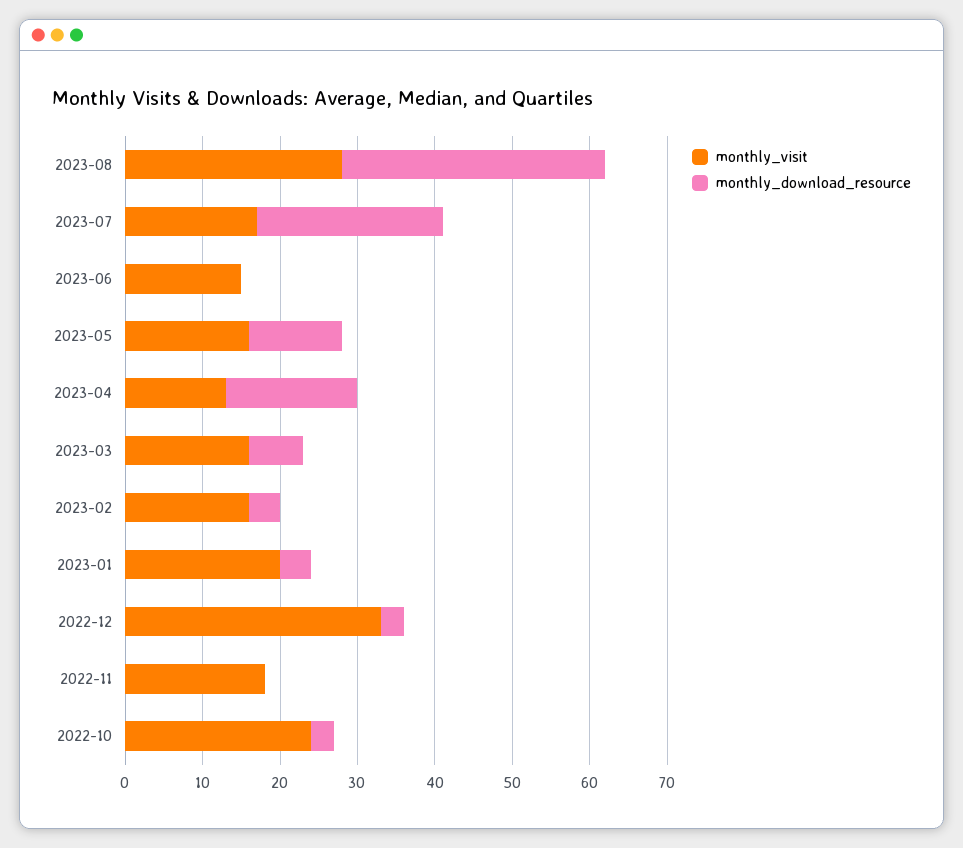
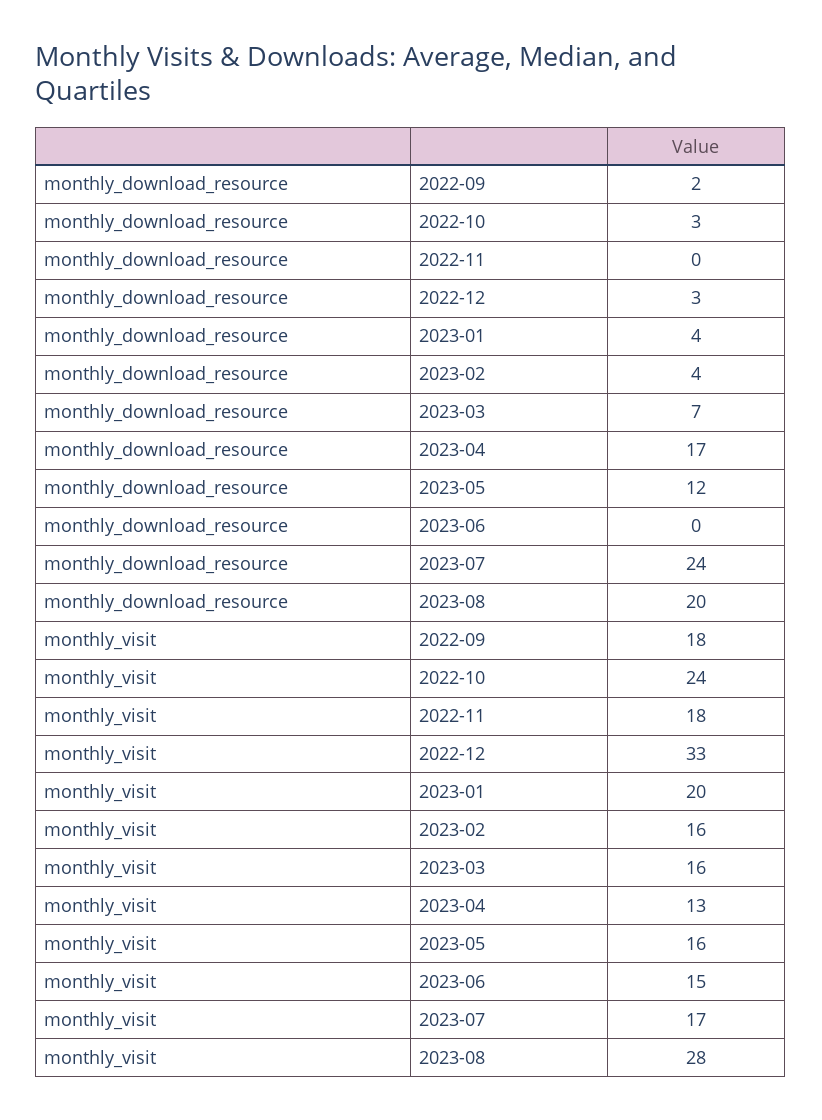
  {
    "monthly_visit": {
      "2023-08": 28,
      "2023-07": 17,
      "2023-06": 15,
      "2023-05": 16,
      "2023-04": 13,
      "2023-03": 16,
      "2023-02": 16,
      "2023-01": 20,
      "2022-12": 33,
      "2022-11": 18,
-     "2022-10": 24
+     "2022-10": 24,
+     "2022-09": 18
    },
    "monthly_download_resource": {
-     "2023-08": 35,
+     "2023-08": 20,
      "2023-07": 24,
      "2023-06": 0,
      "2023-05": 12,
      "2023-04": 17,
      "2023-03": 7,
      "2023-02": 4,
      "2023-01": 4,
      "2022-12": 3,
      "2022-11": 0,
-     "2022-10": 3
+     "2022-10": 3,
+     "2022-09": 2
    }
  }

